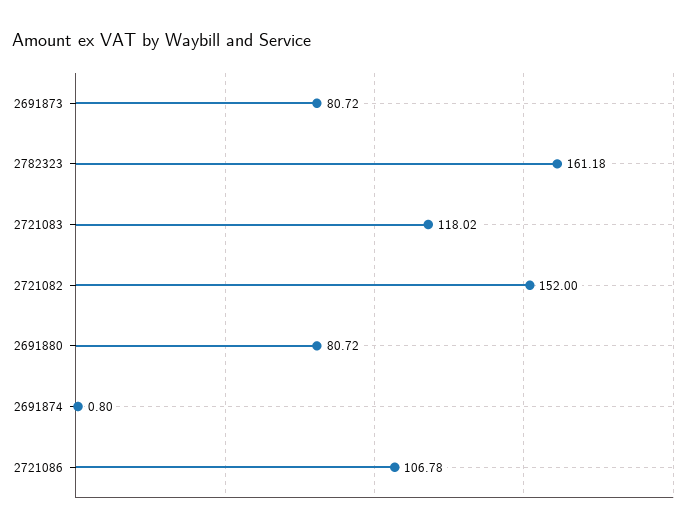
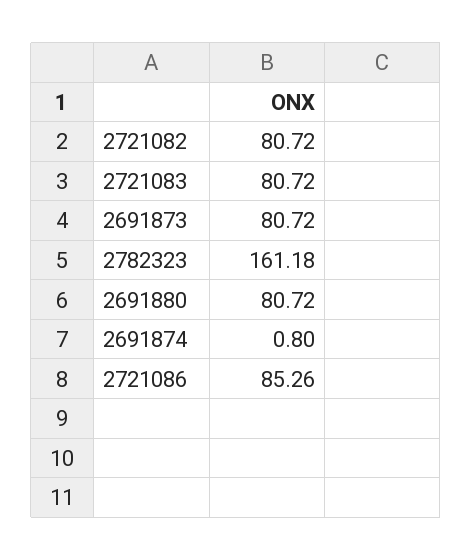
  {
    "2691873": 80.72,
    "2782323": 161.18,
-   "2721083": 118.02,
+   "2721083": 80.72,
-   "2721082": 152,
+   "2721082": 80.72,
    "2691880": 80.72,
    "2691874": 0.8,
-   "2721086": 106.78
+   "2721086": 85.26
  }

